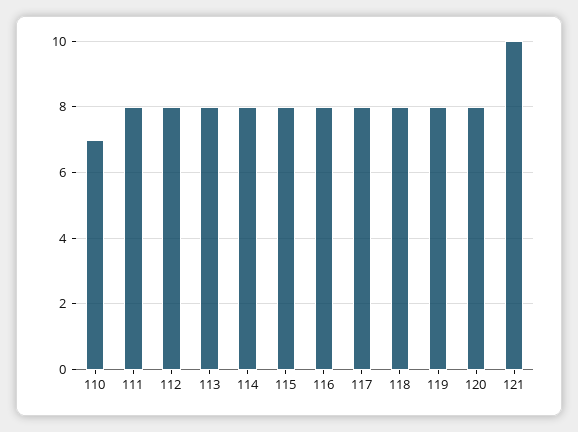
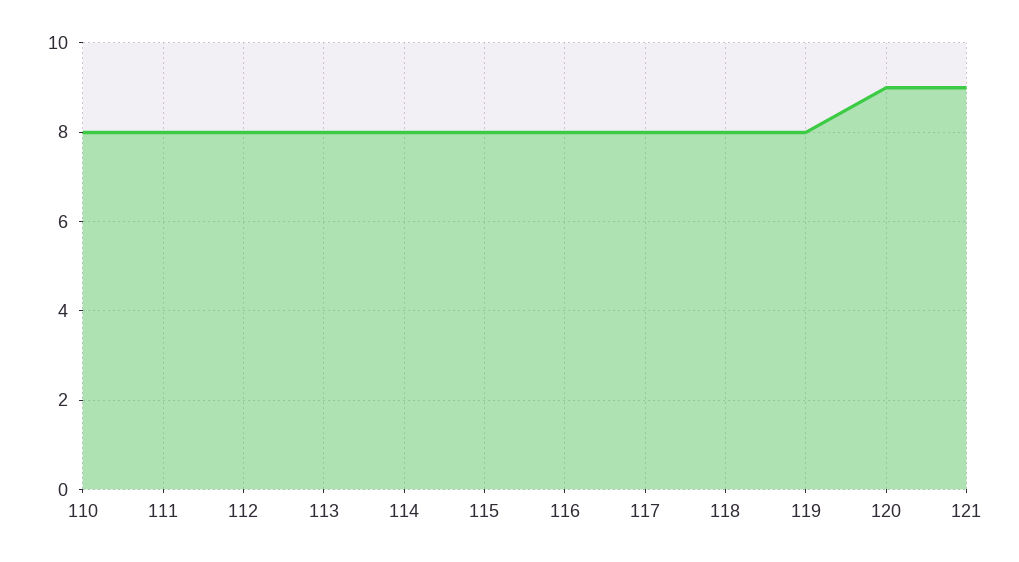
  {
-   "110": 7,
+   "110": 8,
    "111": 8,
    "112": 8,
    "113": 8,
    "114": 8,
    "115": 8,
    "116": 8,
    "117": 8,
    "118": 8,
    "119": 8,
-   "120": 8,
+   "120": 9,
-   "121": 10
+   "121": 9
  }

